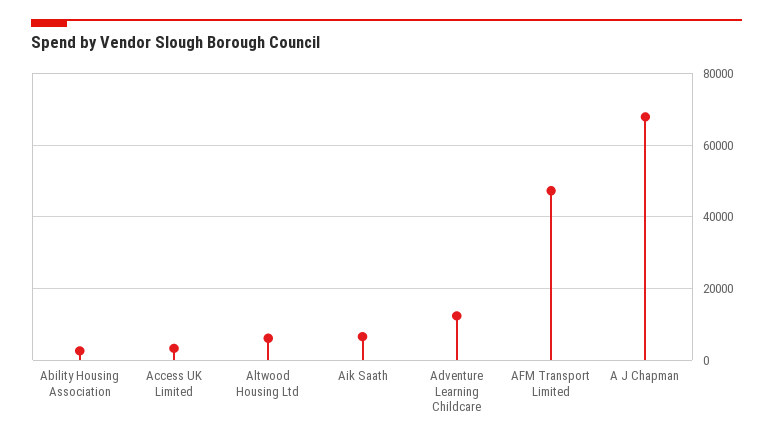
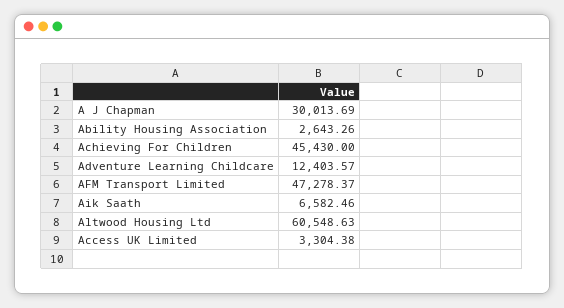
  {
    "Ability Housing Association": 2643.26,
    "Access UK Limited": 3304.38,
-   "Altwood Housing Ltd": 6000,
+   "Altwood Housing Ltd": 60548.63,
    "Aik Saath": 6582.46,
    "Adventure Learning Childcare": 12403.57,
    "AFM Transport Limited": 47278.37,
-   "A J Chapman": 68000
+   "A J Chapman": 30013.69,
+   "Achieving For Children": 45430
  }

